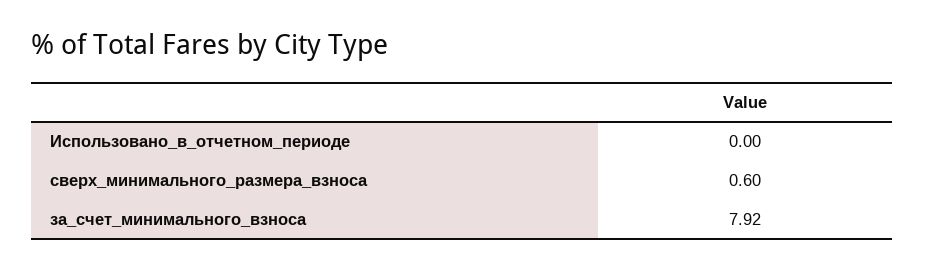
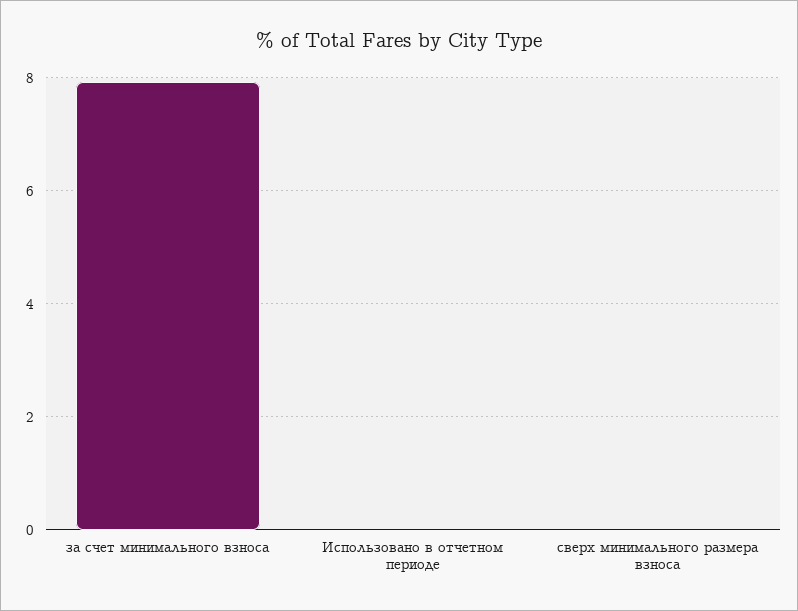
  {
    "Использовано_в_отчетном_периоде": 0,
-   "сверх_минимального_размера_взноса": 0.6,
+   "сверх_минимального_размера_взноса": 0,
    "за_счет_минимального_взноса": 7.92
  }

